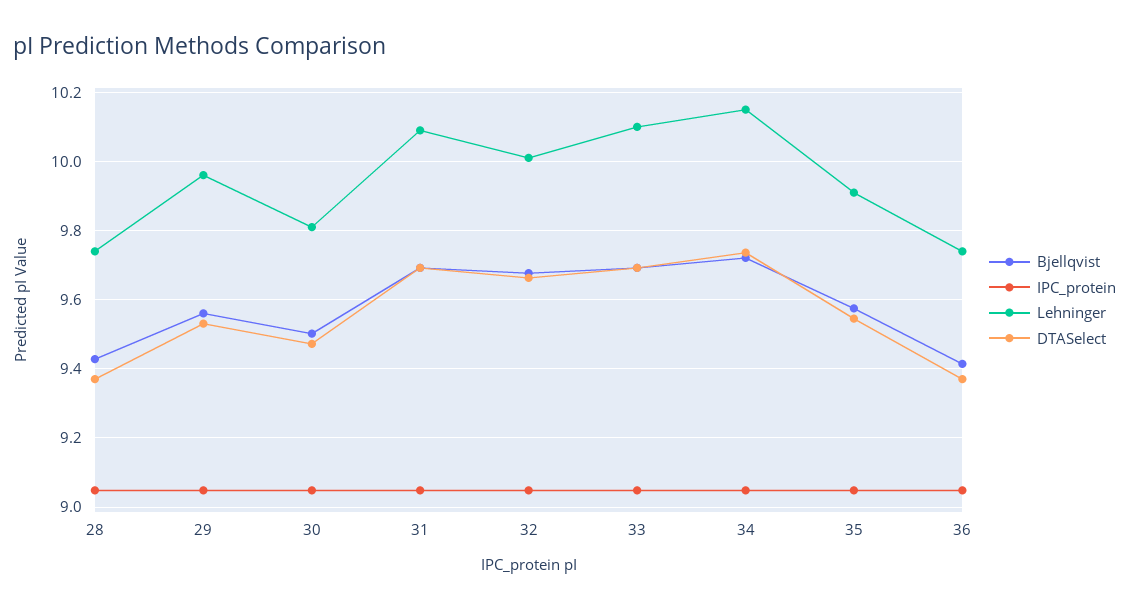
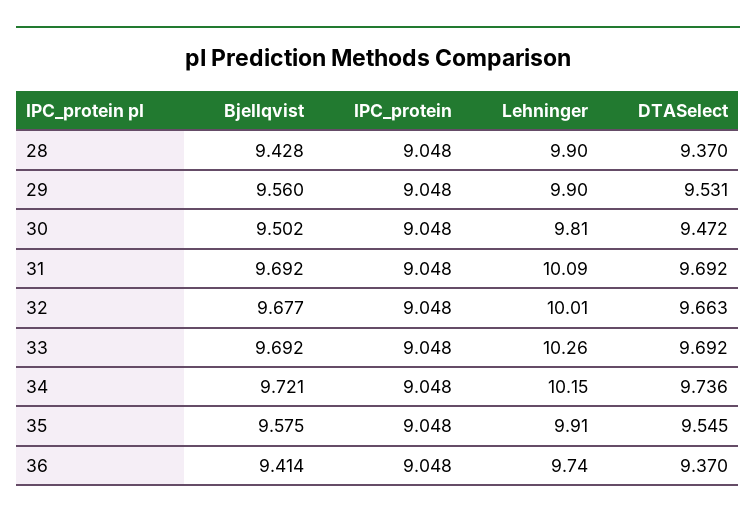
  {
    "Bjellqvist": {
      "28": 9.428,
      "29": 9.56,
      "30": 9.502,
      "31": 9.692,
      "32": 9.677,
      "33": 9.692,
      "34": 9.721,
      "35": 9.575,
      "36": 9.414
    },
    "IPC_protein": {
      "28": 9.048,
      "29": 9.048,
      "30": 9.048,
      "31": 9.048,
      "32": 9.048,
      "33": 9.048,
      "34": 9.048,
      "35": 9.048,
      "36": 9.048
    },
    "Lehninger": {
-     "28": 9.74,
+     "28": 9.9,
-     "29": 9.96,
+     "29": 9.9,
      "30": 9.81,
      "31": 10.09,
      "32": 10.01,
-     "33": 10.1,
+     "33": 10.26,
      "34": 10.15,
      "35": 9.91,
      "36": 9.74
    },
    "DTASelect": {
      "28": 9.37,
      "29": 9.531,
      "30": 9.472,
      "31": 9.692,
      "32": 9.663,
      "33": 9.692,
      "34": 9.736,
      "35": 9.545,
      "36": 9.37
    }
  }

